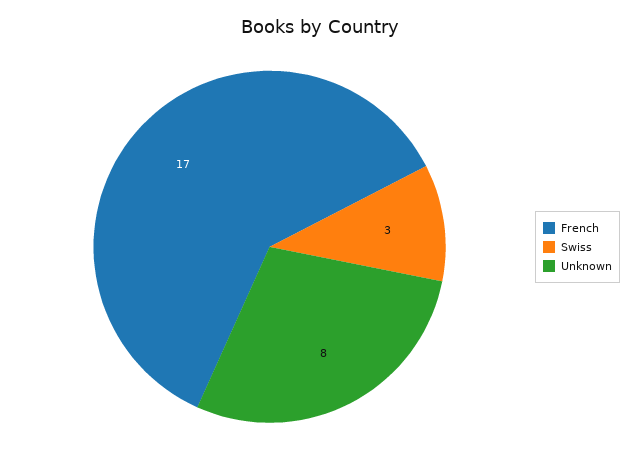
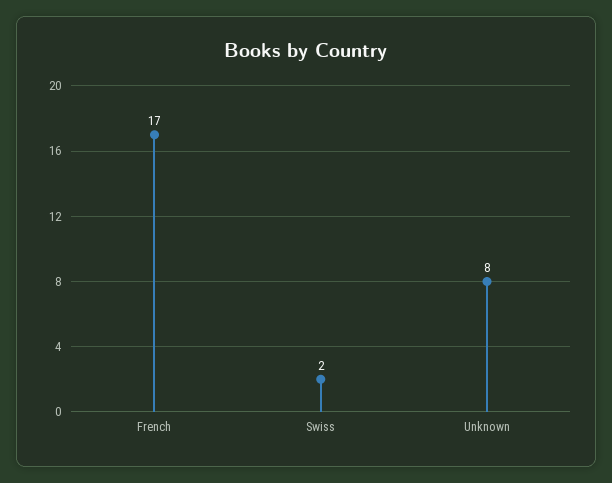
  {
    "French": 17,
-   "Swiss": 3,
+   "Swiss": 2,
    "Unknown": 8
  }

